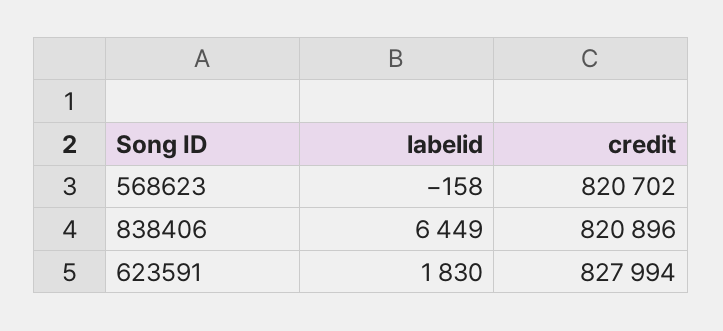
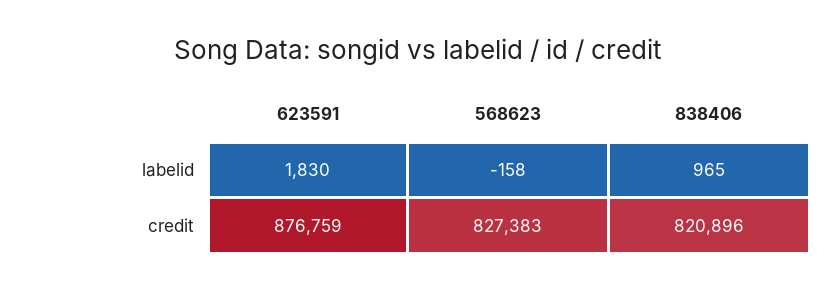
  {
    "labelid": {
      "568623": -158,
-     "838406": 6449,
+     "838406": 965,
      "623591": 1830
    },
    "credit": {
-     "568623": 820702,
+     "568623": 827383,
      "838406": 820896,
-     "623591": 827994
+     "623591": 876759
    }
  }

